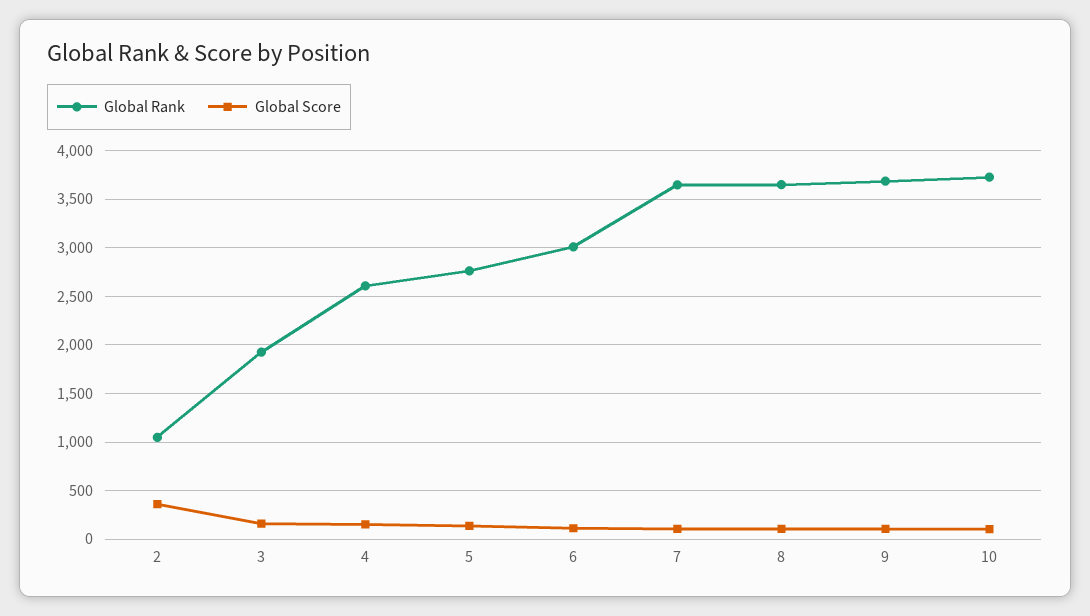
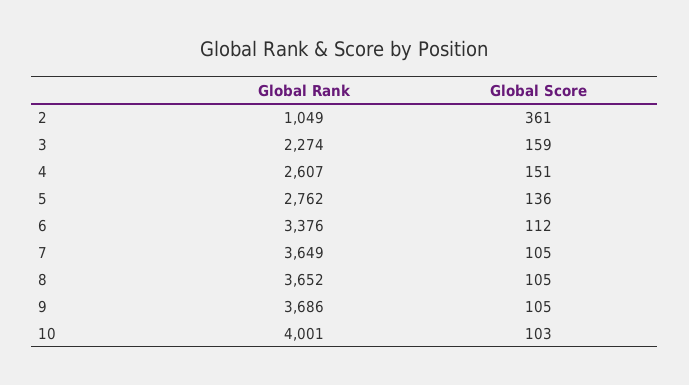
  {
    "Global Rank": {
      "2": 1049,
-     "3": 1900,
+     "3": 2274,
      "4": 2607,
      "5": 2762,
-     "6": 3000,
+     "6": 3376,
      "7": 3649,
      "8": 3652,
      "9": 3686,
-     "10": 3700
+     "10": 4001
    },
    "Global Score": {
      "2": 361,
      "3": 159,
      "4": 151,
      "5": 136,
      "6": 112,
      "7": 105,
      "8": 105,
      "9": 105,
      "10": 103
    }
  }

